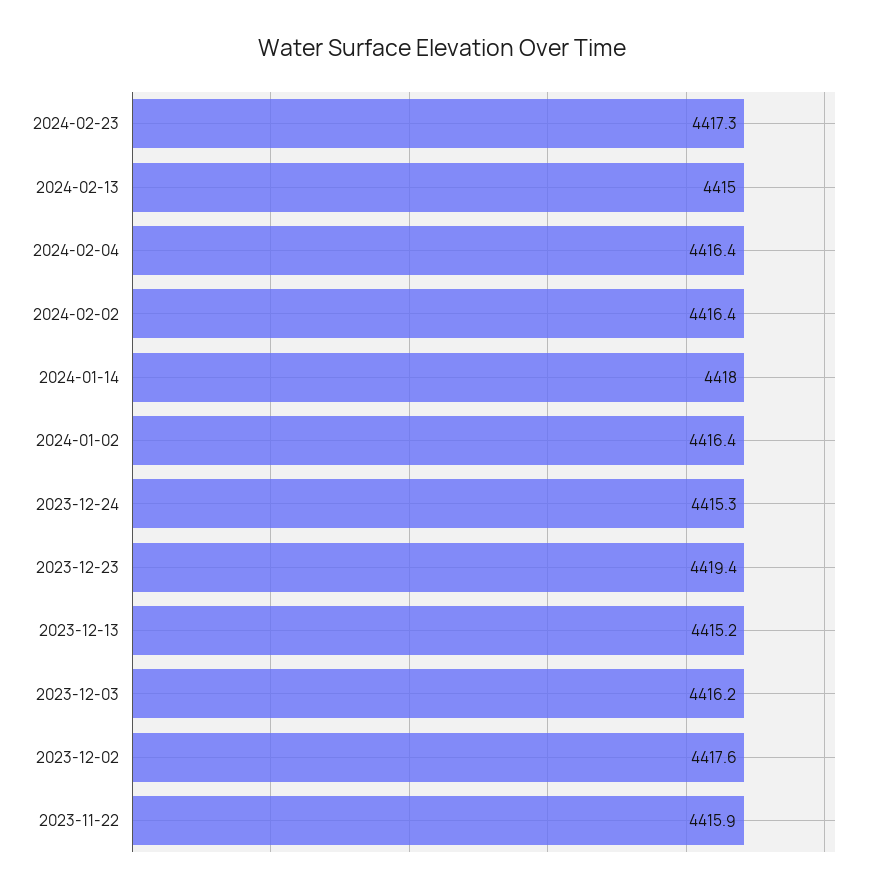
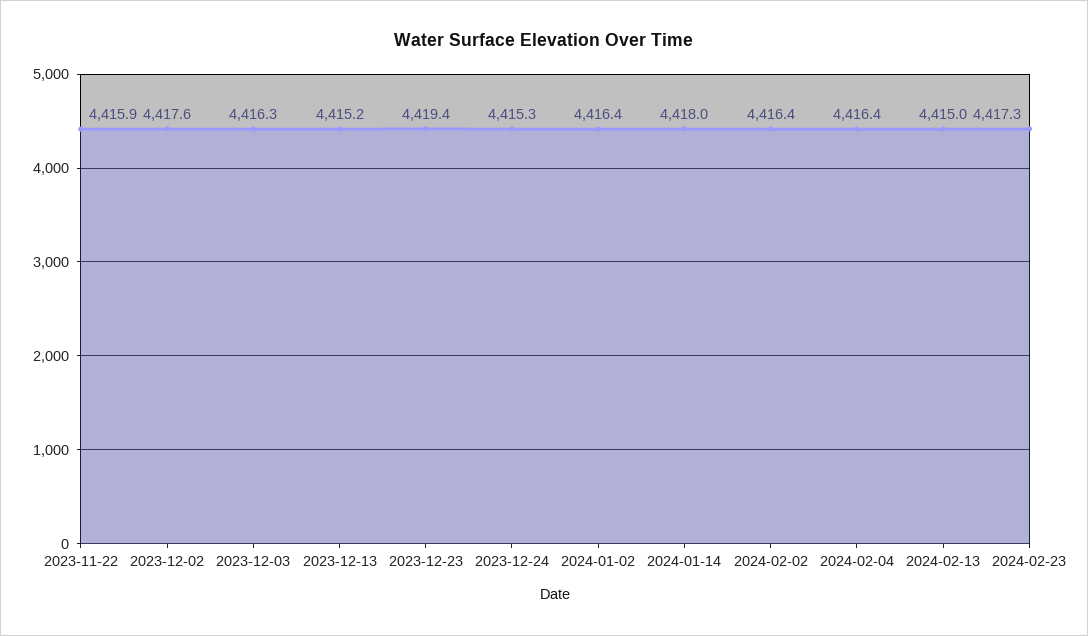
  {
    "2024-02-23": 4417.3,
    "2024-02-13": 4415,
    "2024-02-04": 4416.4,
    "2024-02-02": 4416.4,
    "2024-01-14": 4418,
    "2024-01-02": 4416.4,
    "2023-12-24": 4415.3,
    "2023-12-23": 4419.4,
    "2023-12-13": 4415.2,
-   "2023-12-03": 4416.2,
+   "2023-12-03": 4416.3,
    "2023-12-02": 4417.6,
    "2023-11-22": 4415.9
  }

